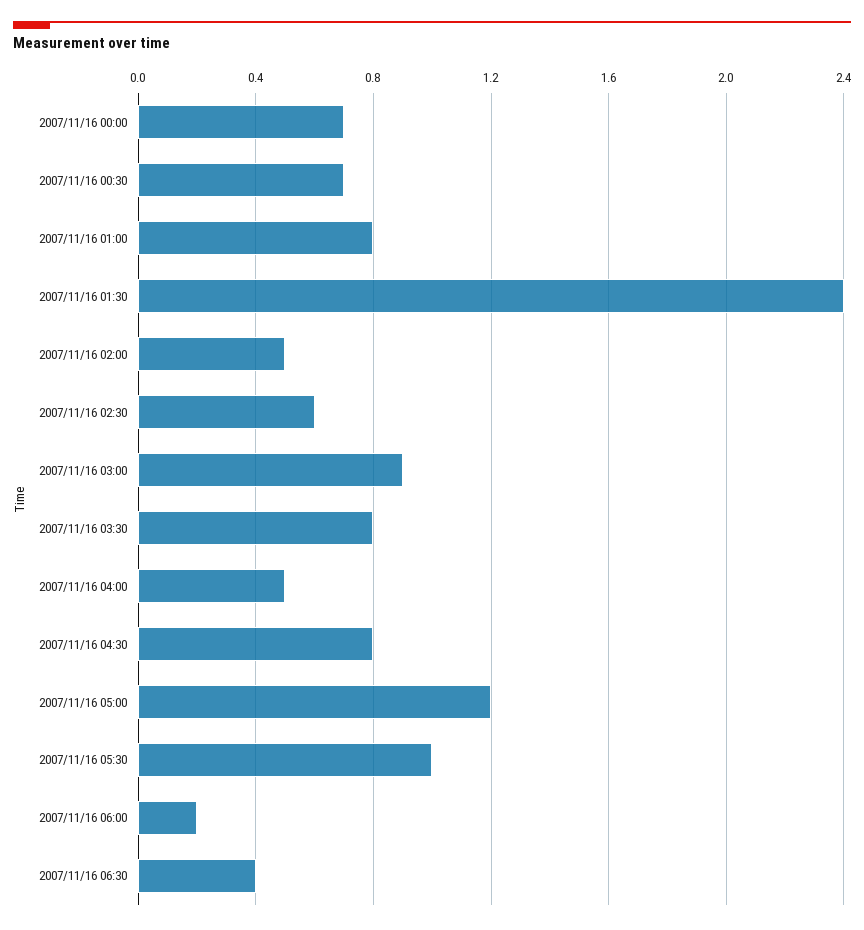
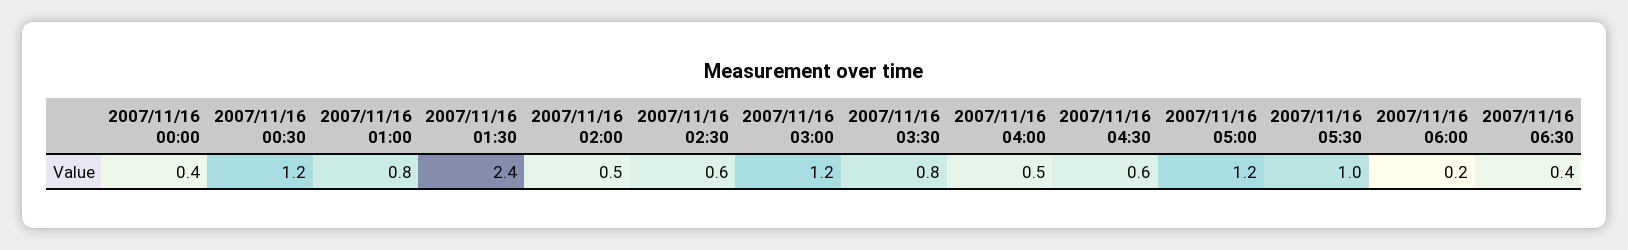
  {
-   "2007/11/16 00:00": 0.7,
+   "2007/11/16 00:00": 0.4,
-   "2007/11/16 00:30": 0.7,
+   "2007/11/16 00:30": 1.2,
    "2007/11/16 01:00": 0.8,
    "2007/11/16 01:30": 2.4,
    "2007/11/16 02:00": 0.5,
    "2007/11/16 02:30": 0.6,
-   "2007/11/16 03:00": 0.9,
+   "2007/11/16 03:00": 1.2,
    "2007/11/16 03:30": 0.8,
    "2007/11/16 04:00": 0.5,
-   "2007/11/16 04:30": 0.8,
+   "2007/11/16 04:30": 0.6,
    "2007/11/16 05:00": 1.2,
    "2007/11/16 05:30": 1,
    "2007/11/16 06:00": 0.2,
    "2007/11/16 06:30": 0.4
  }

